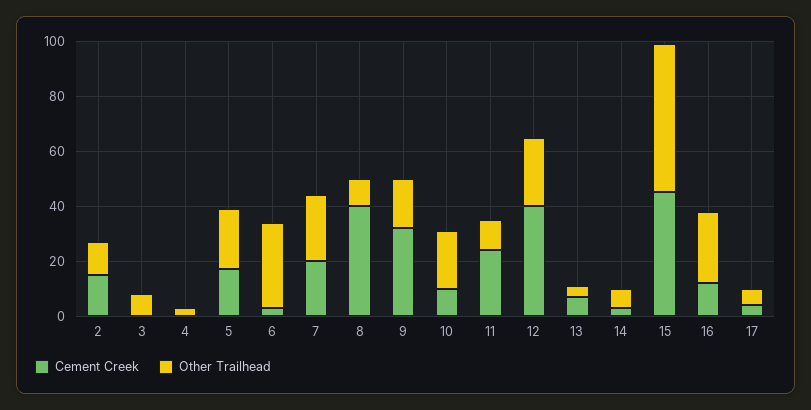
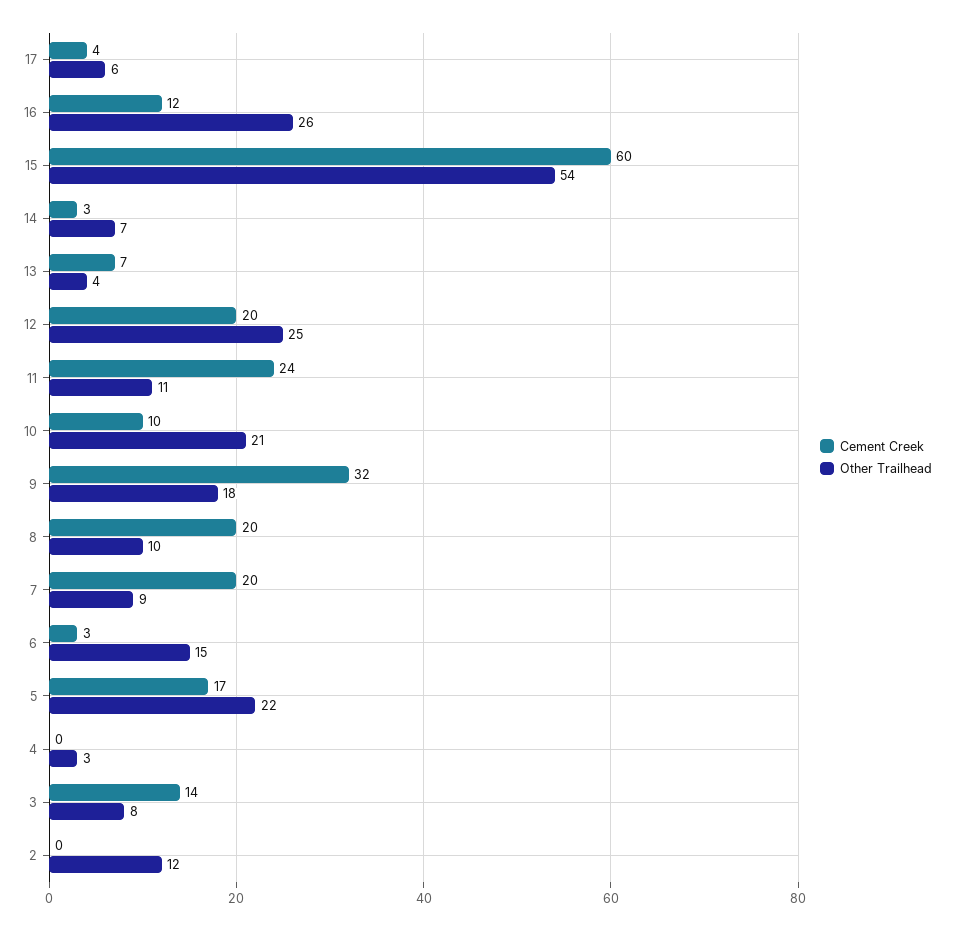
  {
    "Cement Creek": {
-     "2": 15,
+     "2": 0,
-     "3": 0,
+     "3": 14,
      "4": 0,
      "5": 17,
      "6": 3,
      "7": 20,
-     "8": 40,
+     "8": 20,
      "9": 32,
      "10": 10,
      "11": 24,
-     "12": 40,
+     "12": 20,
      "13": 7,
      "14": 3,
-     "15": 45,
+     "15": 60,
      "16": 12,
      "17": 4
    },
    "Other Trailhead": {
      "2": 12,
      "3": 8,
      "4": 3,
      "5": 22,
-     "6": 30,
+     "6": 15,
-     "7": 25,
+     "7": 9,
      "8": 10,
      "9": 18,
      "10": 21,
      "11": 11,
      "12": 25,
      "13": 4,
      "14": 7,
      "15": 54,
      "16": 26,
      "17": 6
    }
  }

